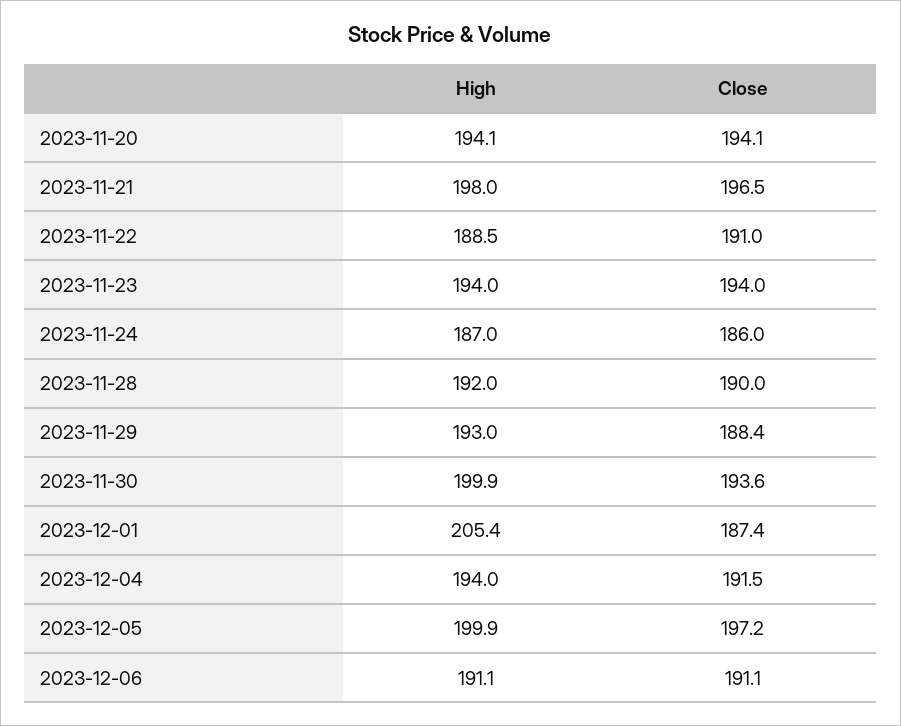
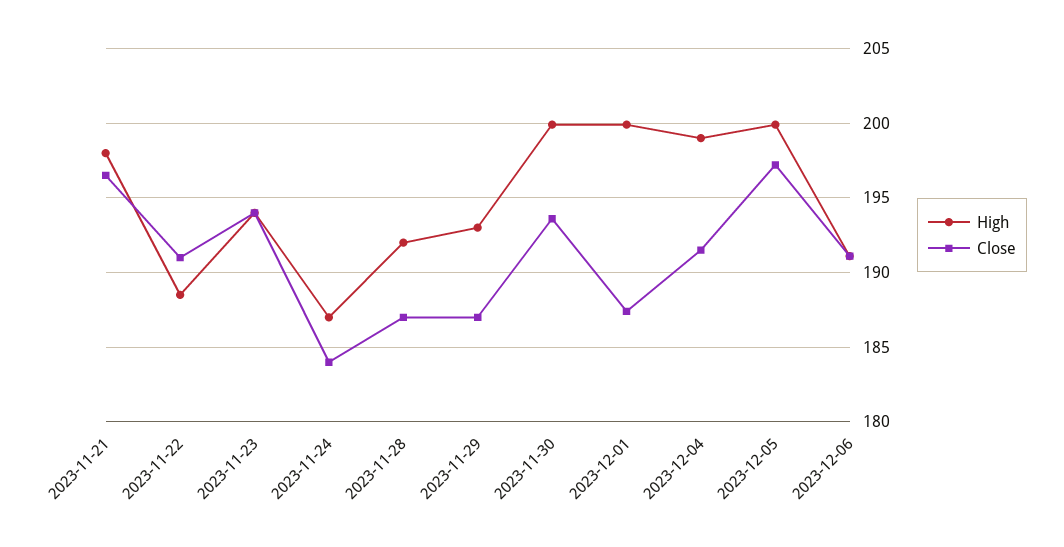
  {
    "High": {
-     "2023-11-20": 194.1,
      "2023-11-21": 198,
      "2023-11-22": 188.5,
      "2023-11-23": 194,
      "2023-11-24": 187,
      "2023-11-28": 192,
      "2023-11-29": 193,
      "2023-11-30": 199.9,
-     "2023-12-01": 205.4,
+     "2023-12-01": 200,
-     "2023-12-04": 194,
+     "2023-12-04": 199,
      "2023-12-05": 199.9,
      "2023-12-06": 191.1
    },
    "Close": {
-     "2023-11-20": 194.1,
      "2023-11-21": 196.5,
      "2023-11-22": 191,
      "2023-11-23": 194,
-     "2023-11-24": 186,
+     "2023-11-24": 184,
-     "2023-11-28": 190,
+     "2023-11-28": 187,
-     "2023-11-29": 188.4,
+     "2023-11-29": 187,
      "2023-11-30": 193.6,
      "2023-12-01": 187.4,
      "2023-12-04": 191.5,
      "2023-12-05": 197.2,
      "2023-12-06": 191.1
    }
  }

